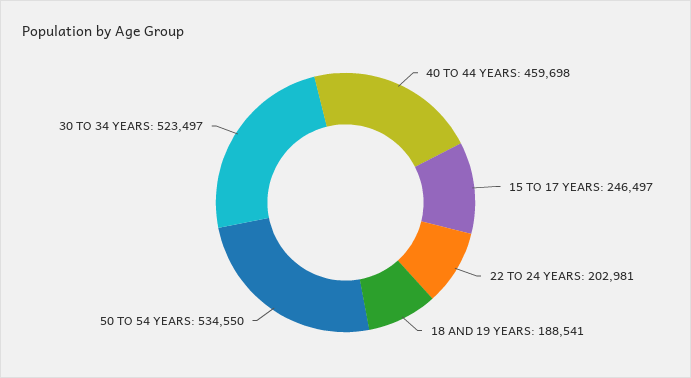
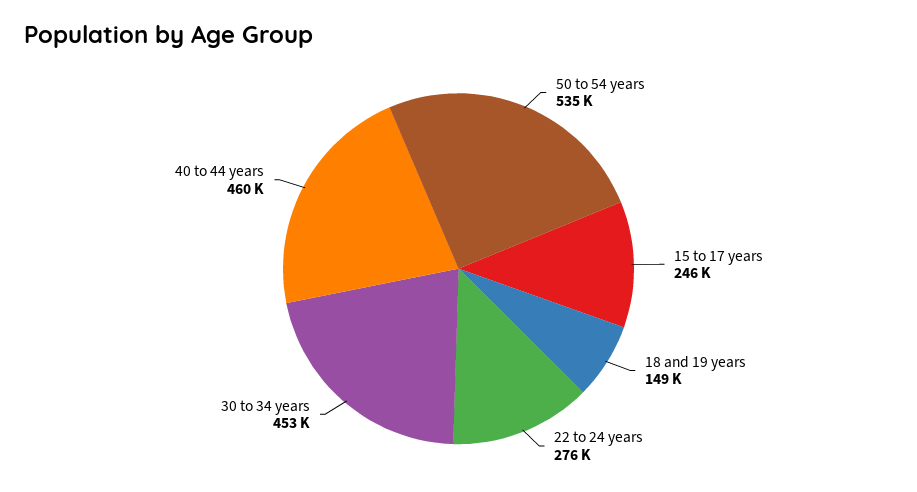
  {
    "40 TO 44 YEARS": 459698,
    "15 TO 17 YEARS": 246497,
-   "22 TO 24 YEARS": 202981,
+   "22 TO 24 YEARS": 276000,
-   "18 AND 19 YEARS": 188541,
+   "18 AND 19 YEARS": 149000,
    "50 TO 54 YEARS": 534550,
-   "30 TO 34 YEARS": 523497
+   "30 TO 34 YEARS": 453000
  }

